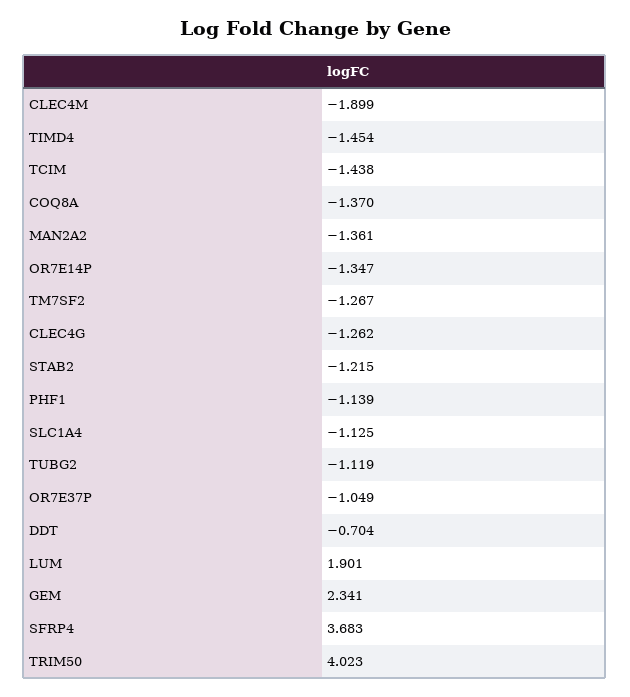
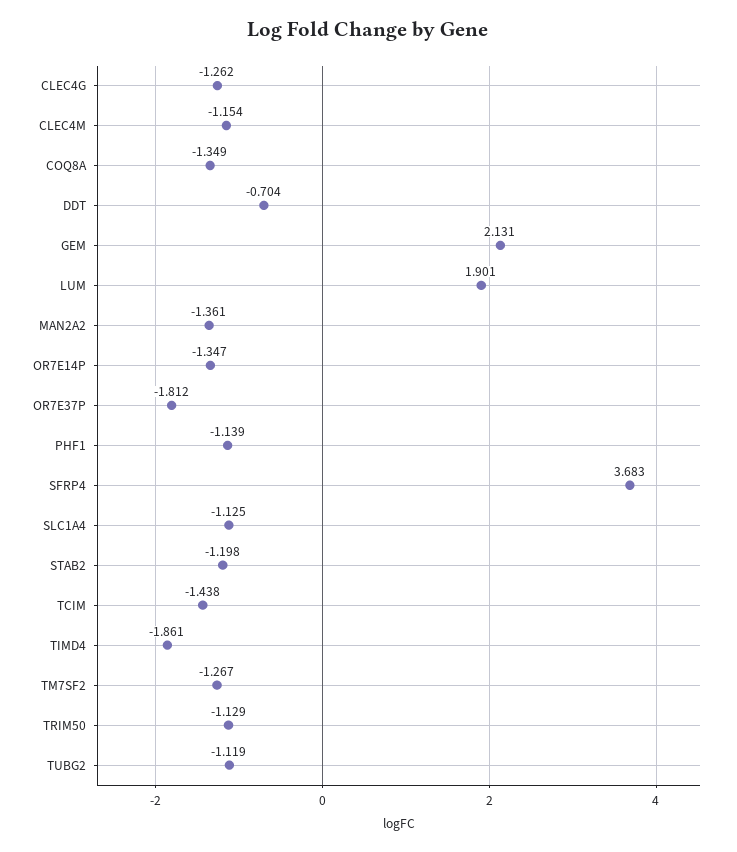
  {
-   "CLEC4M": -1.899,
+   "CLEC4M": -1.154,
-   "TIMD4": -1.454,
+   "TIMD4": -1.861,
    "TCIM": -1.438,
-   "COQ8A": -1.37,
+   "COQ8A": -1.349,
    "MAN2A2": -1.361,
    "OR7E14P": -1.347,
    "TM7SF2": -1.267,
    "CLEC4G": -1.262,
-   "STAB2": -1.215,
+   "STAB2": -1.198,
    "PHF1": -1.139,
    "SLC1A4": -1.125,
    "TUBG2": -1.119,
-   "OR7E37P": -1.049,
+   "OR7E37P": -1.812,
    "DDT": -0.704,
    "LUM": 1.901,
-   "GEM": 2.341,
+   "GEM": 2.131,
    "SFRP4": 3.683,
-   "TRIM50": 4.023
+   "TRIM50": -1.129
  }

